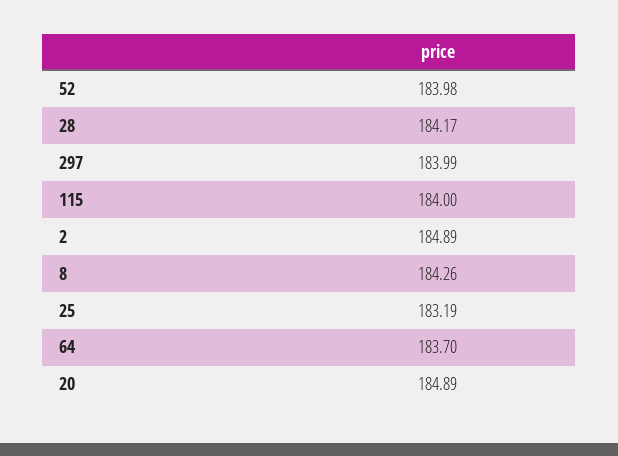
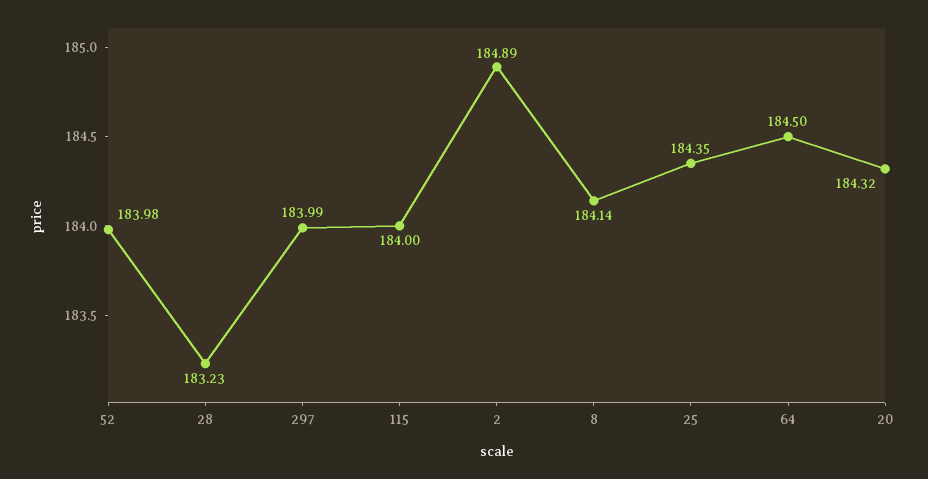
  {
    "52": 183.98,
-   "28": 184.17,
+   "28": 183.23,
    "297": 183.99,
    "115": 184,
    "2": 184.89,
-   "8": 184.26,
+   "8": 184.14,
-   "25": 183.19,
+   "25": 184.35,
-   "64": 183.7,
+   "64": 184.5,
-   "20": 184.89
+   "20": 184.32
  }

